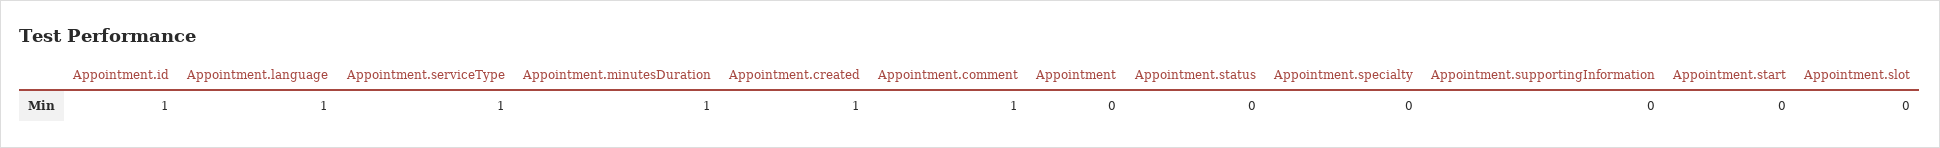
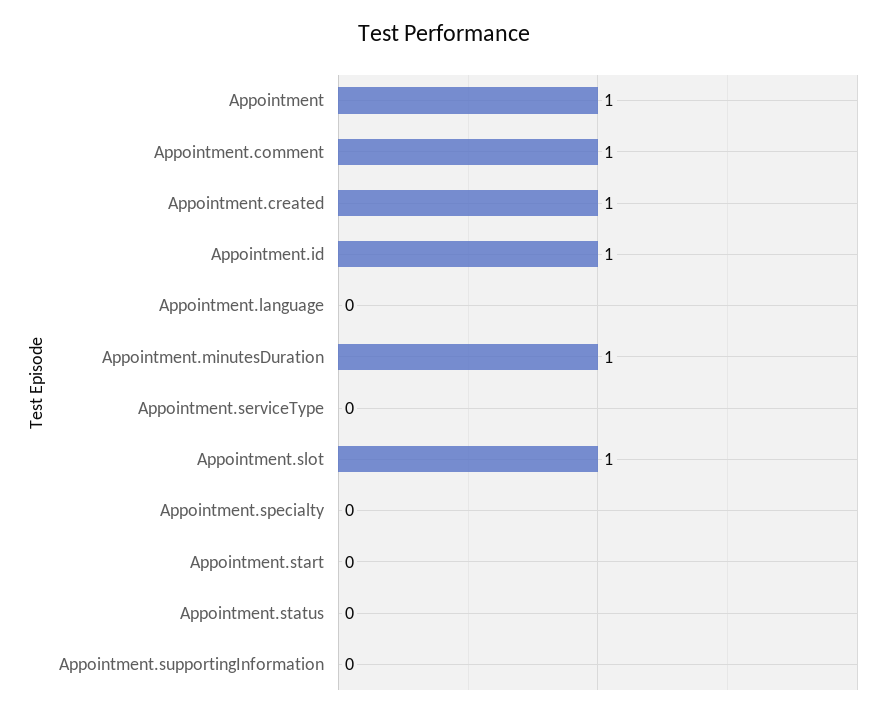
  {
    "Appointment.id": 1,
-   "Appointment.language": 1,
+   "Appointment.language": 0,
-   "Appointment.serviceType": 1,
+   "Appointment.serviceType": 0,
    "Appointment.minutesDuration": 1,
    "Appointment.created": 1,
    "Appointment.comment": 1,
-   "Appointment": 0,
+   "Appointment": 1,
    "Appointment.status": 0,
    "Appointment.specialty": 0,
    "Appointment.supportingInformation": 0,
    "Appointment.start": 0,
-   "Appointment.slot": 0
+   "Appointment.slot": 1
  }

